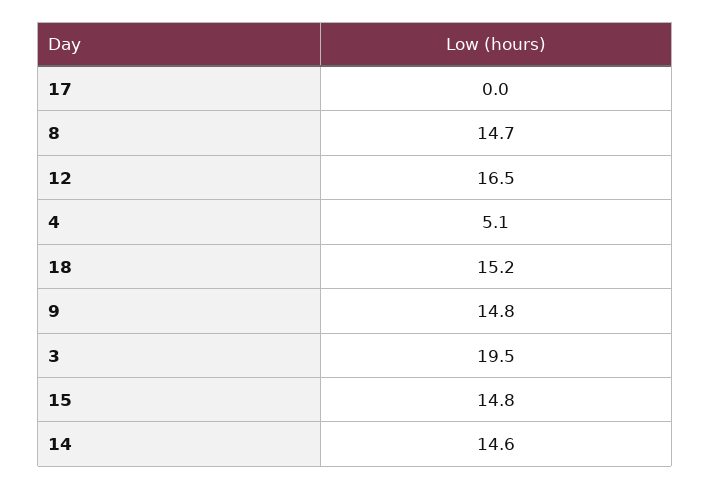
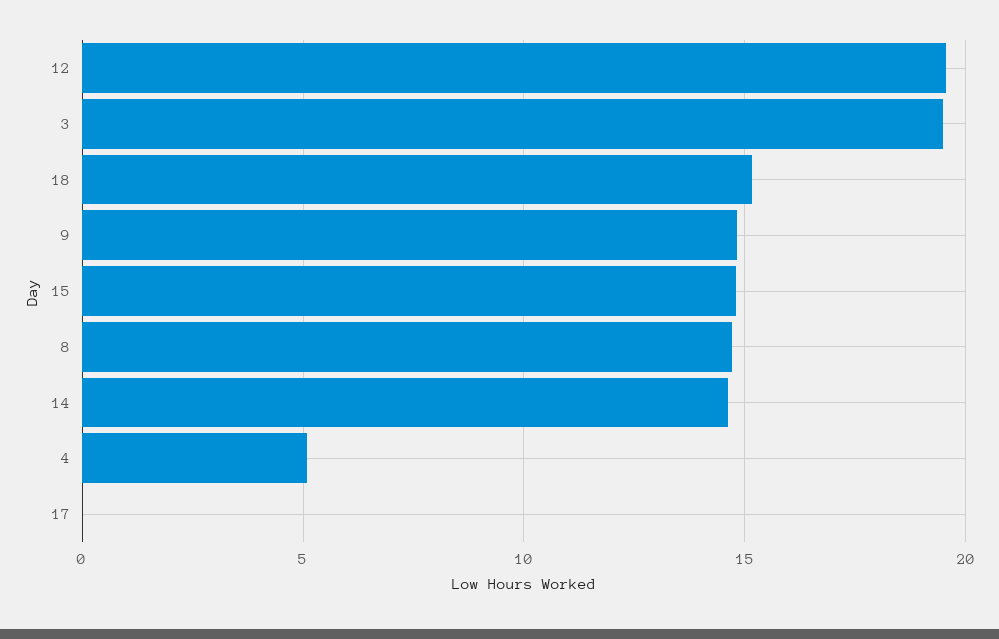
  {
    "17": 0,
    "8": 14.7,
-   "12": 16.5,
+   "12": 19.5,
    "4": 5.1,
    "18": 15.2,
    "9": 14.8,
    "3": 19.5,
    "15": 14.8,
    "14": 14.6
  }

